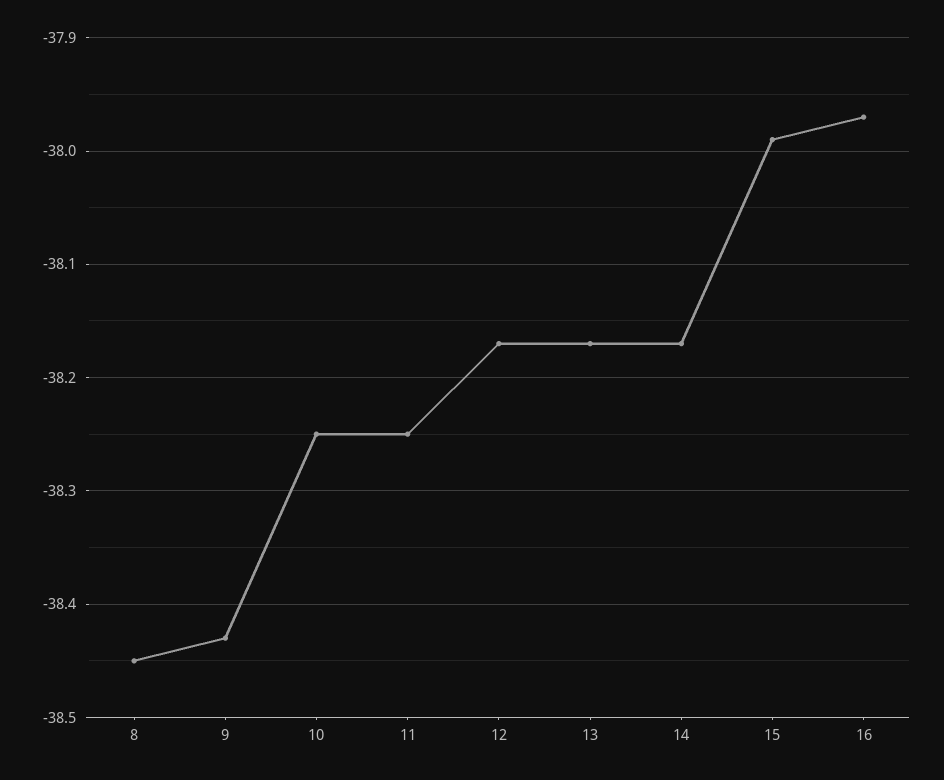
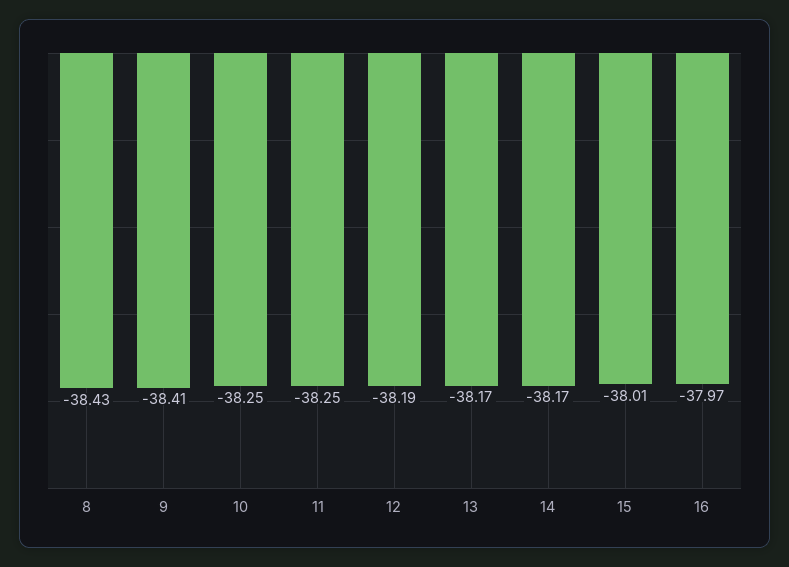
  {
-   "8": -38.45,
+   "8": -38.43,
-   "9": -38.43,
+   "9": -38.41,
    "10": -38.25,
    "11": -38.25,
-   "12": -38.17,
+   "12": -38.19,
    "13": -38.17,
    "14": -38.17,
-   "15": -37.99,
+   "15": -38.01,
    "16": -37.97
  }

